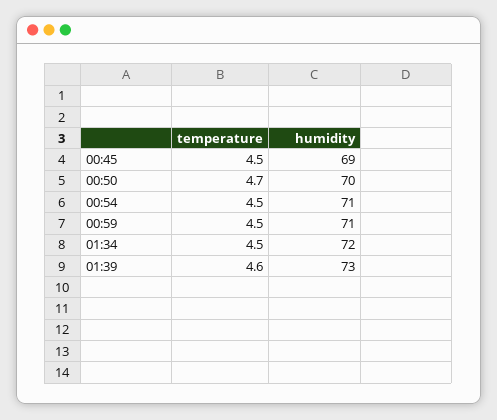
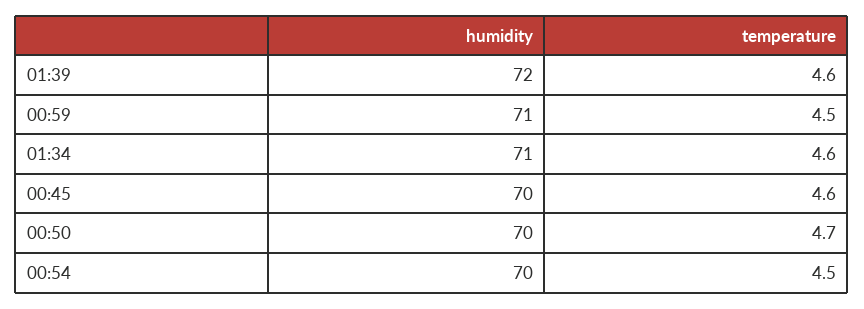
  {
    "temperature": {
-     "00:45": 4.5,
+     "00:45": 4.6,
      "00:50": 4.7,
      "00:54": 4.5,
      "00:59": 4.5,
-     "01:34": 4.5,
+     "01:34": 4.6,
      "01:39": 4.6
    },
    "humidity": {
-     "00:45": 69,
+     "00:45": 70,
      "00:50": 70,
-     "00:54": 71,
+     "00:54": 70,
      "00:59": 71,
-     "01:34": 72,
+     "01:34": 71,
-     "01:39": 73
+     "01:39": 72
    }
  }

